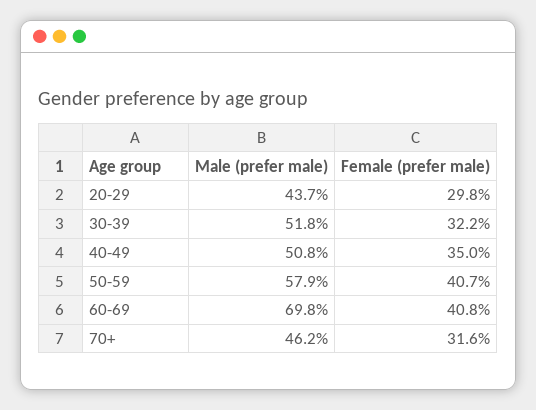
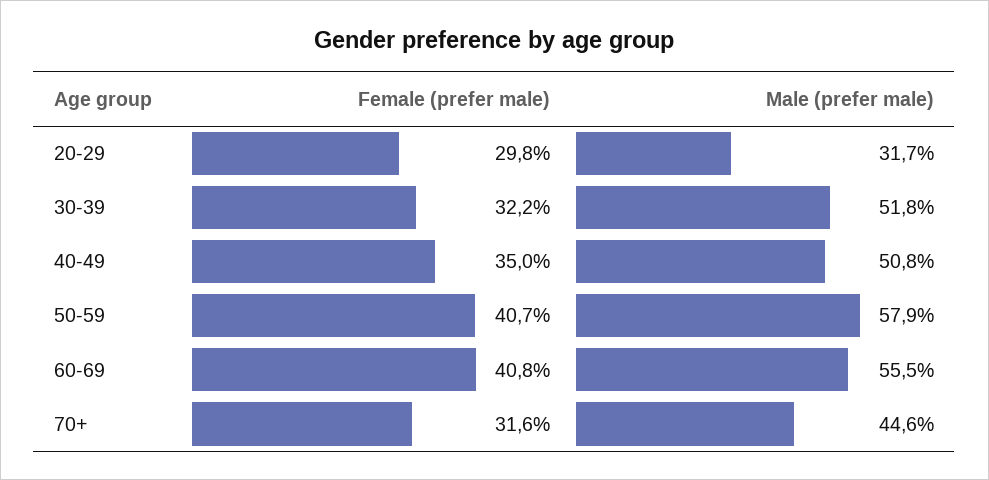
  {
    "Male (prefer male)": {
-     "20-29": 43.7,
+     "20-29": 31.7,
      "30-39": 51.8,
      "40-49": 50.8,
      "50-59": 57.9,
-     "60-69": 69.8,
+     "60-69": 55.5,
-     "70+": 46.2
+     "70+": 44.6
    },
    "Female (prefer male)": {
      "20-29": 29.8,
      "30-39": 32.2,
      "40-49": 35,
      "50-59": 40.7,
      "60-69": 40.8,
      "70+": 31.6
    }
  }

